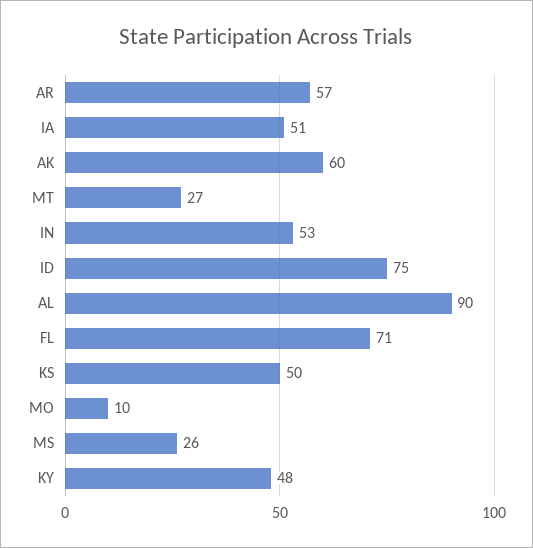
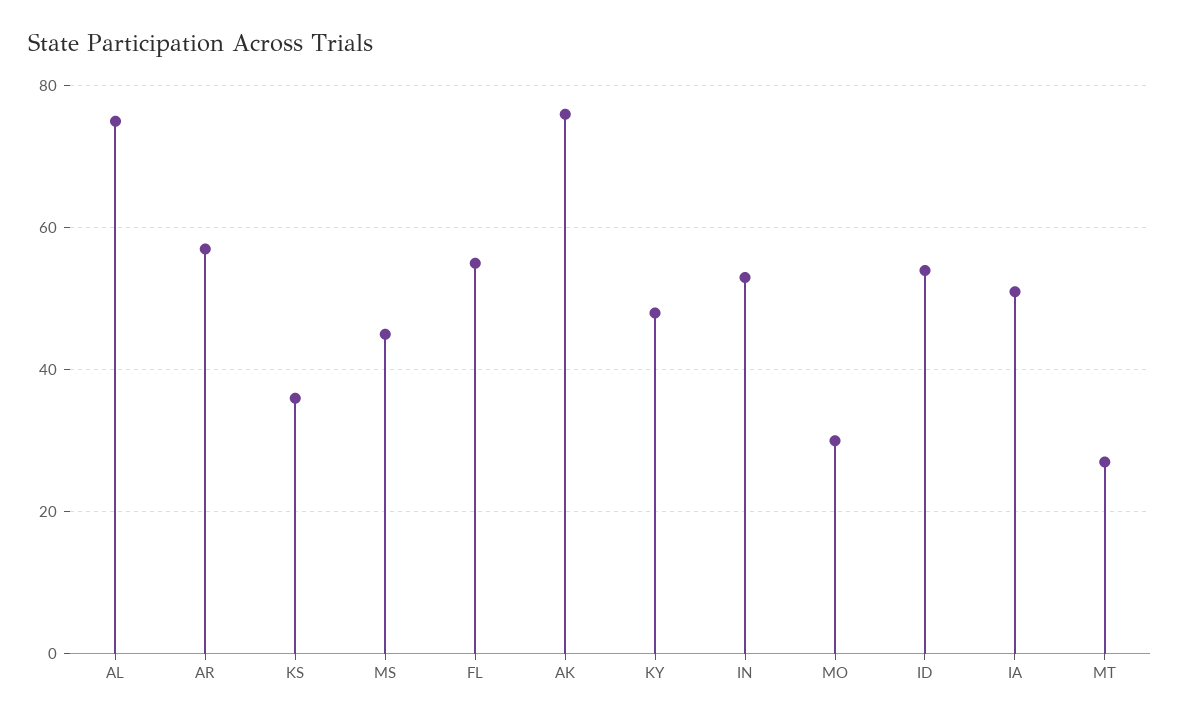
  {
    "AR": 57,
    "IA": 51,
-   "AK": 60,
+   "AK": 75,
    "MT": 27,
    "IN": 53,
-   "ID": 75,
+   "ID": 55,
-   "AL": 90,
+   "AL": 75,
-   "FL": 71,
+   "FL": 55,
-   "KS": 50,
+   "KS": 35,
-   "MO": 10,
+   "MO": 30,
-   "MS": 26,
+   "MS": 45,
    "KY": 48
  }

